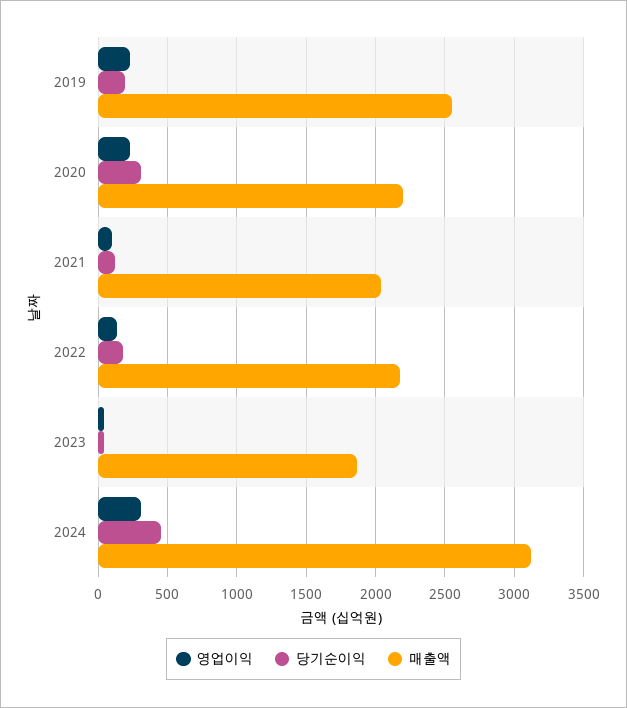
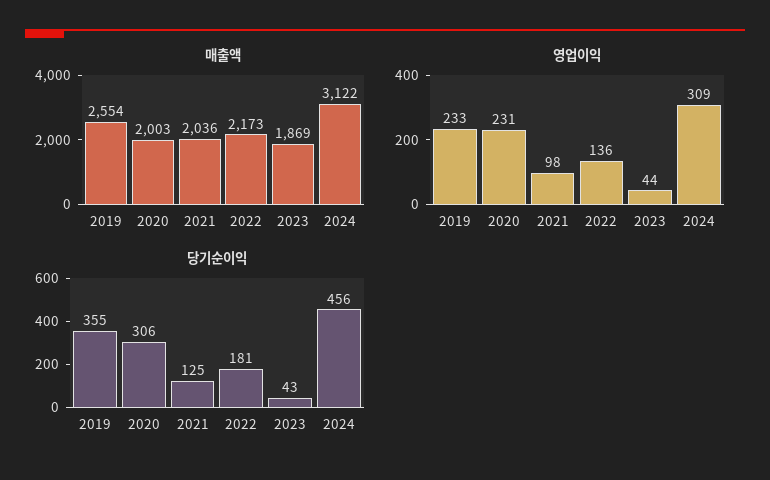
  {
    "영업이익": {
      "2019": 233,
      "2020": 231,
      "2021": 98,
      "2022": 136,
      "2023": 44,
      "2024": 309
    },
    "당기순이익": {
-     "2019": 200,
+     "2019": 355,
      "2020": 306,
      "2021": 125,
      "2022": 181,
      "2023": 43,
      "2024": 456
    },
    "매출액": {
      "2019": 2554,
-     "2020": 2200,
+     "2020": 2003,
      "2021": 2036,
      "2022": 2173,
      "2023": 1869,
      "2024": 3122
    }
  }

